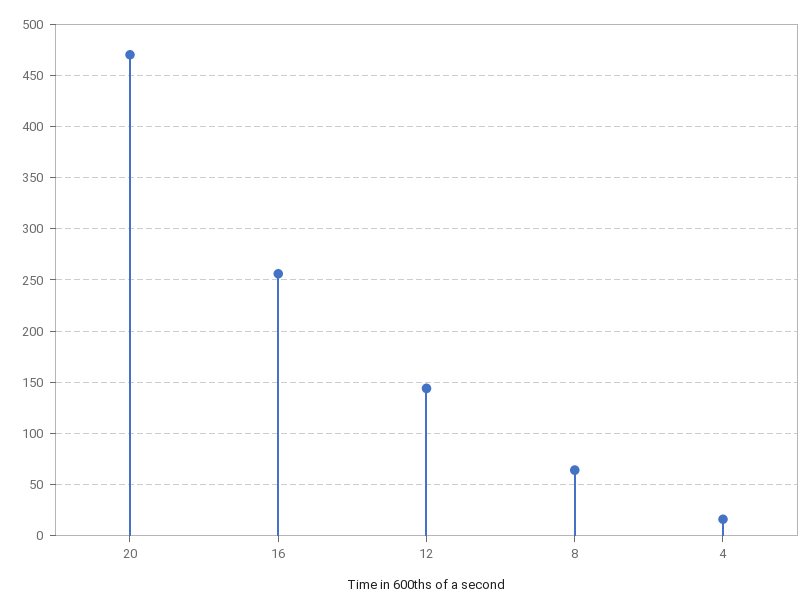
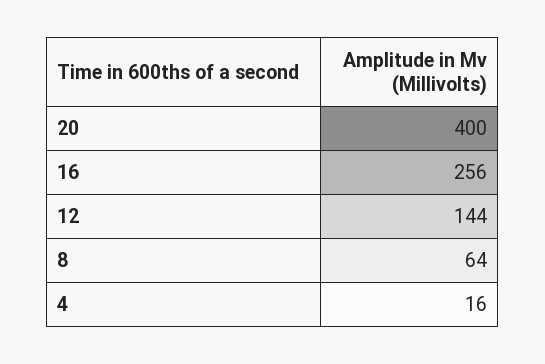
  {
-   "20": 470,
+   "20": 400,
    "16": 256,
    "12": 144,
    "8": 64,
    "4": 16
  }

